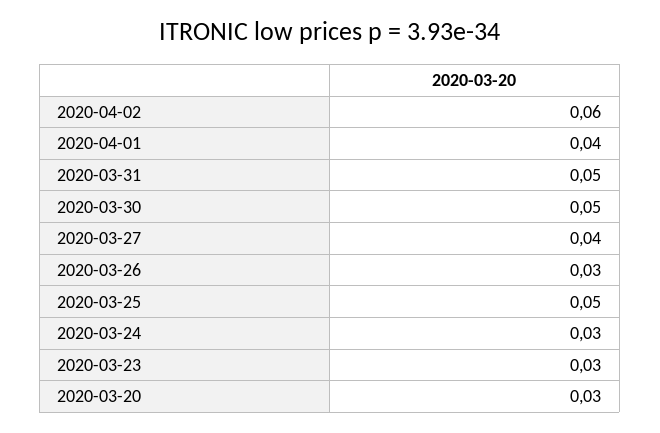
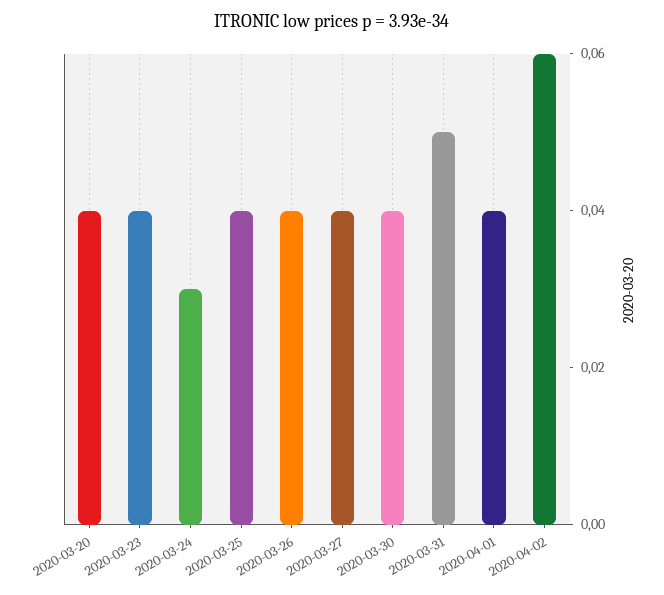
  {
    "2020-04-02": 0.06,
    "2020-04-01": 0.04,
    "2020-03-31": 0.05,
-   "2020-03-30": 0.05,
+   "2020-03-30": 0.04,
    "2020-03-27": 0.04,
-   "2020-03-26": 0.03,
+   "2020-03-26": 0.04,
-   "2020-03-25": 0.05,
+   "2020-03-25": 0.04,
    "2020-03-24": 0.03,
-   "2020-03-23": 0.03,
+   "2020-03-23": 0.04,
-   "2020-03-20": 0.03
+   "2020-03-20": 0.04
  }

